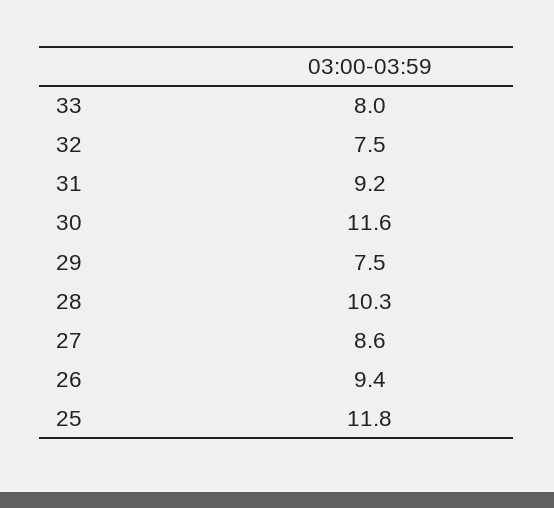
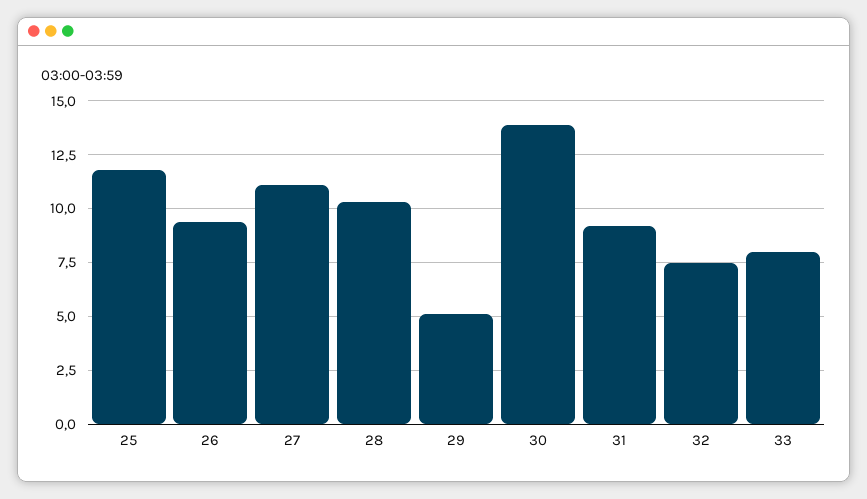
  {
    "33": 8,
    "32": 7.5,
    "31": 9.2,
-   "30": 11.6,
+   "30": 14,
-   "29": 7.5,
+   "29": 5,
    "28": 10.3,
-   "27": 8.6,
+   "27": 11,
    "26": 9.4,
    "25": 11.8
  }

